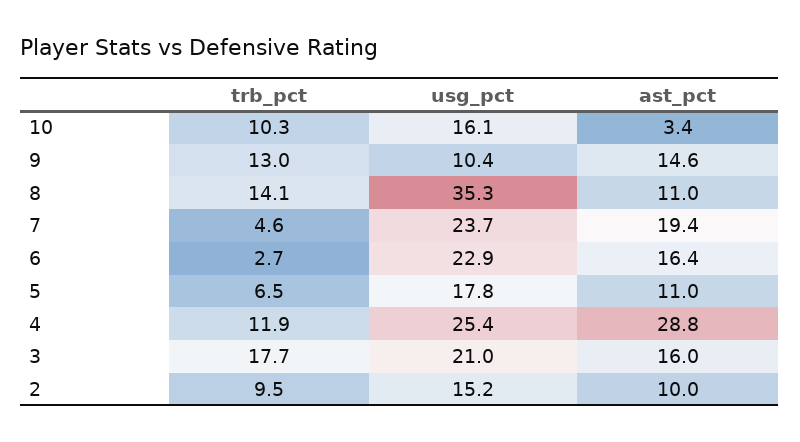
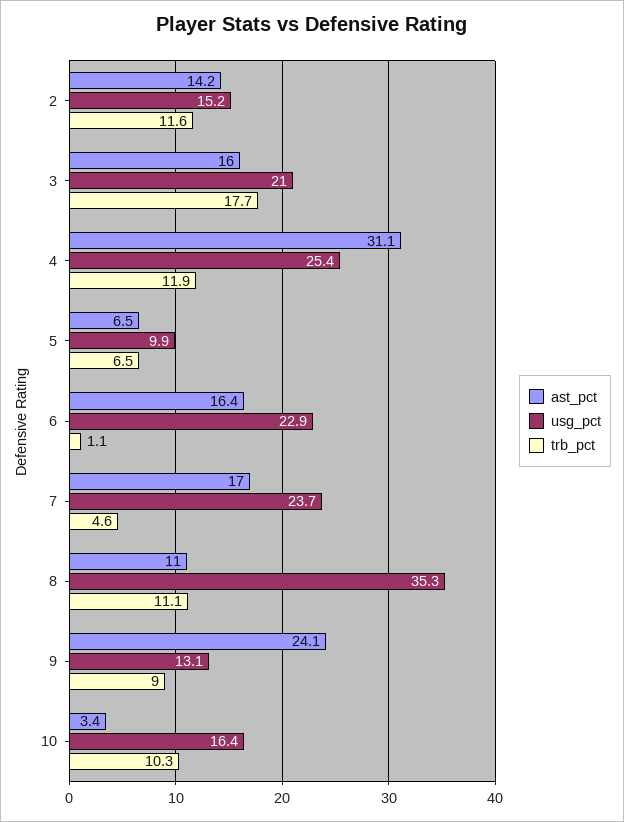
  {
    "trb_pct": {
      "10": 10.3,
-     "9": 13,
+     "9": 9,
-     "8": 14.1,
+     "8": 11.1,
      "7": 4.6,
-     "6": 2.7,
+     "6": 1.1,
      "5": 6.5,
      "4": 11.9,
      "3": 17.7,
-     "2": 9.5
+     "2": 11.6
    },
    "usg_pct": {
-     "10": 16.1,
+     "10": 16.4,
-     "9": 10.4,
+     "9": 13.1,
      "8": 35.3,
      "7": 23.7,
      "6": 22.9,
-     "5": 17.8,
+     "5": 9.9,
      "4": 25.4,
      "3": 21,
      "2": 15.2
    },
    "ast_pct": {
      "10": 3.4,
-     "9": 14.6,
+     "9": 24.1,
      "8": 11,
-     "7": 19.4,
+     "7": 17,
      "6": 16.4,
-     "5": 11,
+     "5": 6.5,
-     "4": 28.8,
+     "4": 31.1,
      "3": 16,
-     "2": 10
+     "2": 14.2
    }
  }

